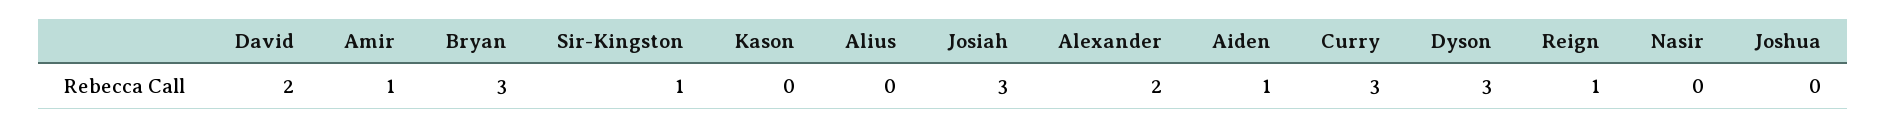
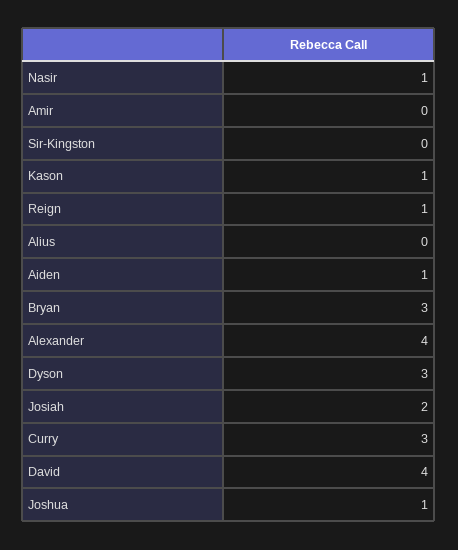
  {
-   "David": 2,
+   "David": 4,
-   "Amir": 1,
+   "Amir": 0,
    "Bryan": 3,
-   "Sir-Kingston": 1,
+   "Sir-Kingston": 0,
-   "Kason": 0,
+   "Kason": 1,
    "Alius": 0,
-   "Josiah": 3,
+   "Josiah": 2,
-   "Alexander": 2,
+   "Alexander": 4,
    "Aiden": 1,
    "Curry": 3,
    "Dyson": 3,
    "Reign": 1,
-   "Nasir": 0,
+   "Nasir": 1,
-   "Joshua": 0
+   "Joshua": 1
  }

